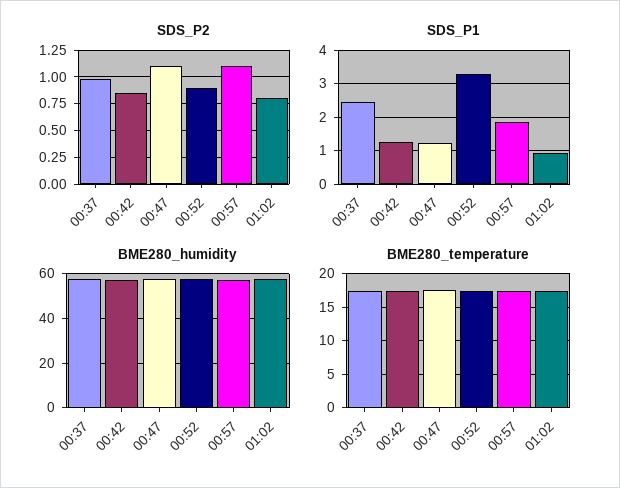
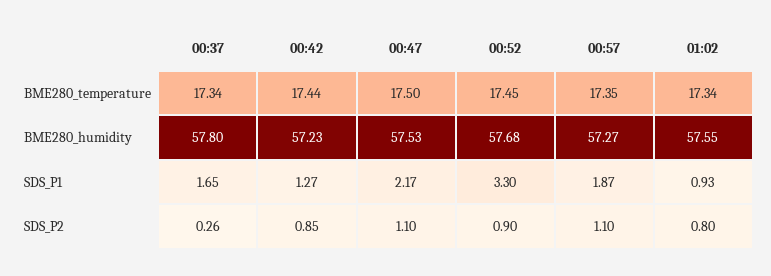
  {
    "SDS_P2": {
-     "00:37": 1,
+     "00:37": 0.26,
      "00:42": 0.85,
      "00:47": 1.1,
      "00:52": 0.9,
      "00:57": 1.1,
      "01:02": 0.8
    },
    "SDS_P1": {
-     "00:37": 2.4,
+     "00:37": 1.65,
      "00:42": 1.27,
-     "00:47": 1.2,
+     "00:47": 2.17,
      "00:52": 3.3,
      "00:57": 1.87,
      "01:02": 0.93
    },
    "BME280_humidity": {
      "00:37": 57.8,
      "00:42": 57.23,
      "00:47": 57.53,
      "00:52": 57.68,
      "00:57": 57.27,
      "01:02": 57.55
    },
    "BME280_temperature": {
      "00:37": 17.34,
      "00:42": 17.44,
      "00:47": 17.5,
      "00:52": 17.45,
      "00:57": 17.35,
      "01:02": 17.34
    }
  }

